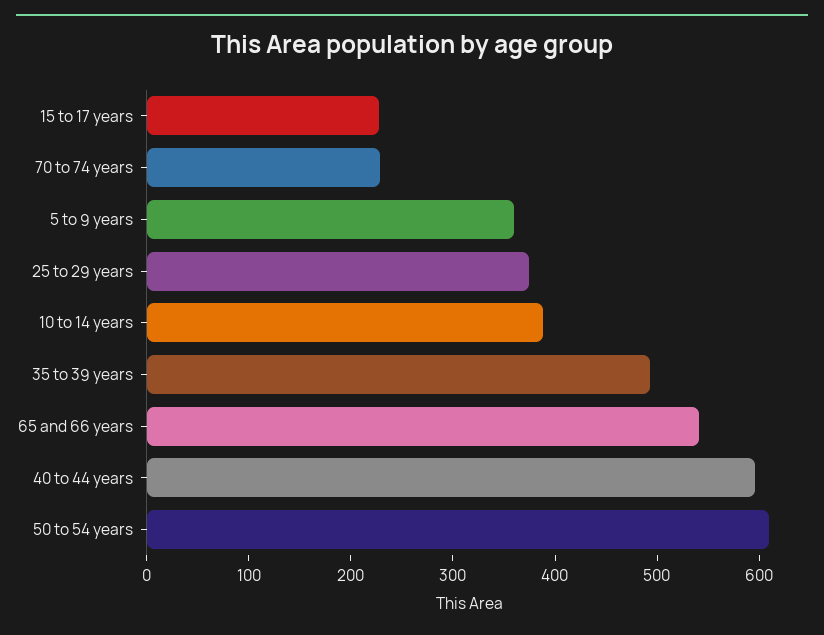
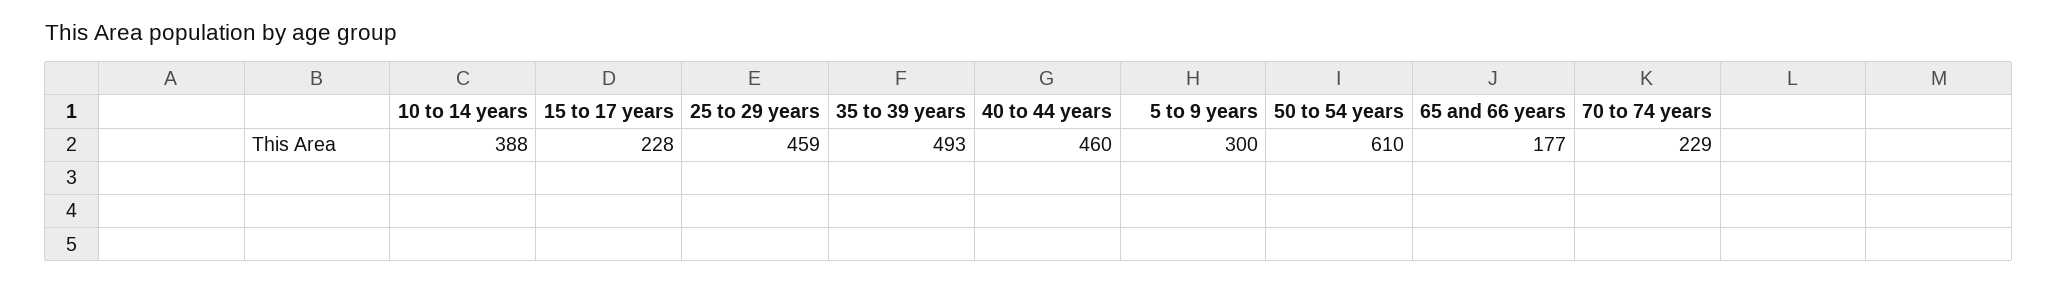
  {
    "15 to 17 years": 228,
    "70 to 74 years": 229,
-   "5 to 9 years": 360,
+   "5 to 9 years": 300,
-   "25 to 29 years": 380,
+   "25 to 29 years": 459,
    "10 to 14 years": 388,
    "35 to 39 years": 493,
-   "65 and 66 years": 540,
+   "65 and 66 years": 177,
-   "40 to 44 years": 600,
+   "40 to 44 years": 460,
    "50 to 54 years": 610
  }

